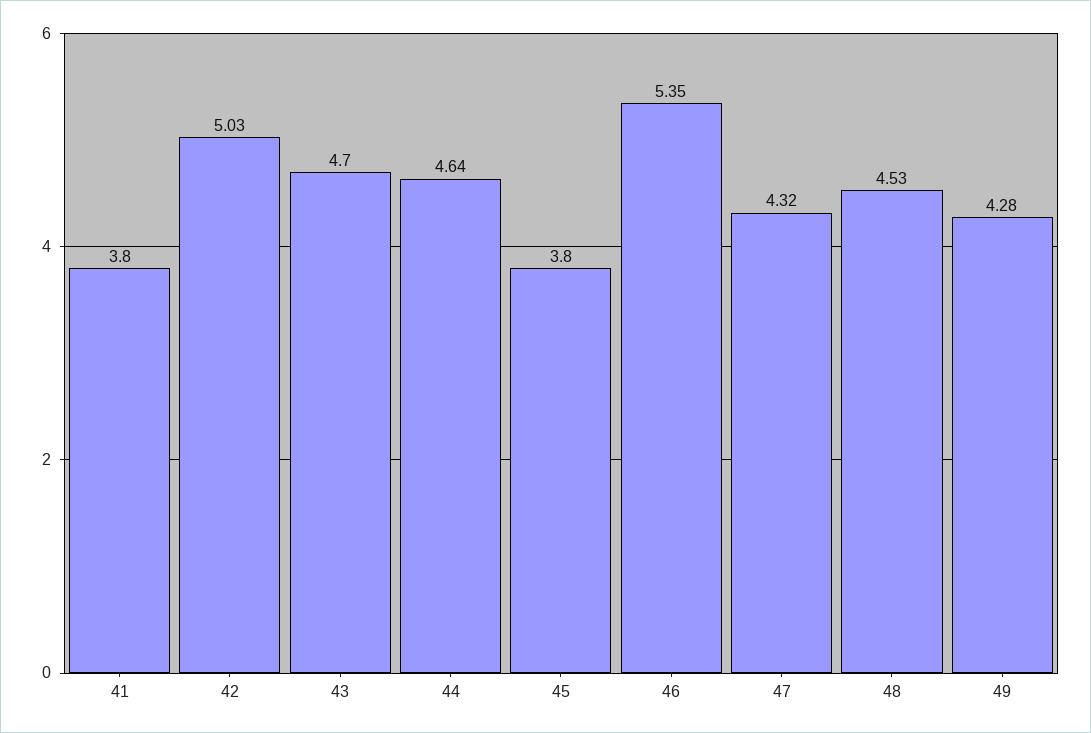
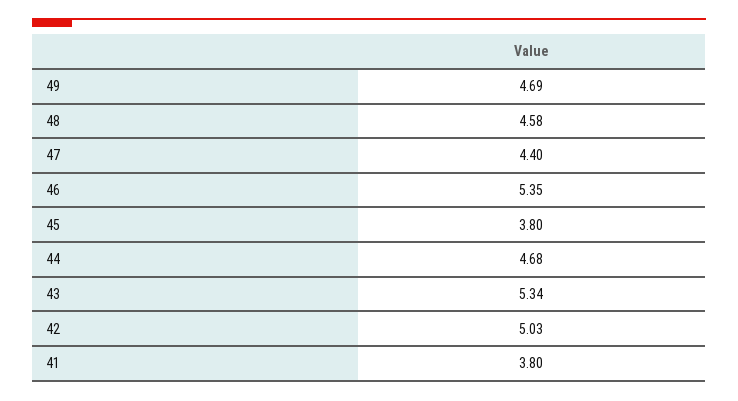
  {
    "41": 3.8,
    "42": 5.03,
-   "43": 4.7,
+   "43": 5.34,
-   "44": 4.64,
+   "44": 4.68,
    "45": 3.8,
    "46": 5.35,
-   "47": 4.32,
+   "47": 4.4,
-   "48": 4.53,
+   "48": 4.58,
-   "49": 4.28
+   "49": 4.69
  }

